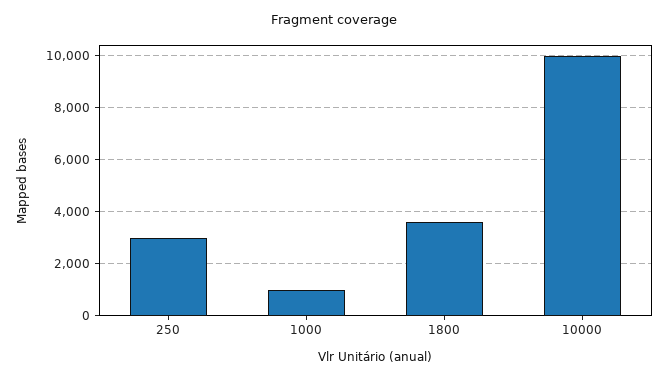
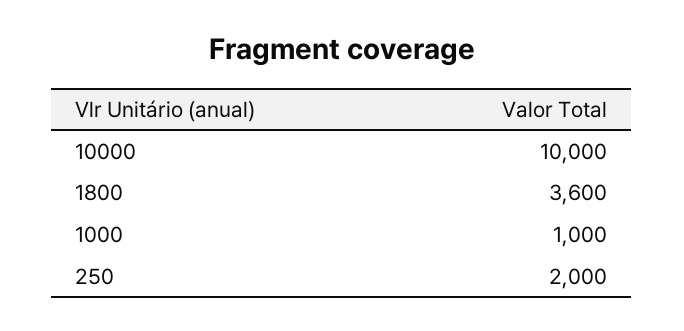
  {
-   "250": 3000,
+   "250": 2000,
    "1000": 1000,
    "1800": 3600,
    "10000": 10000
  }

